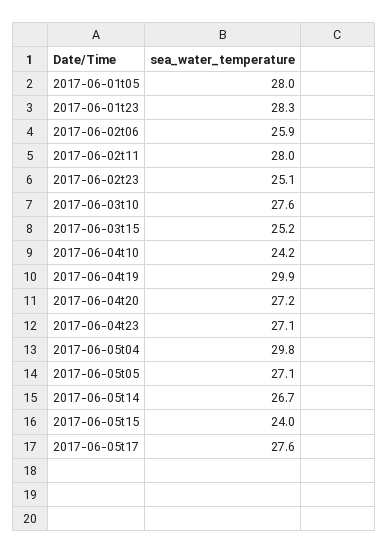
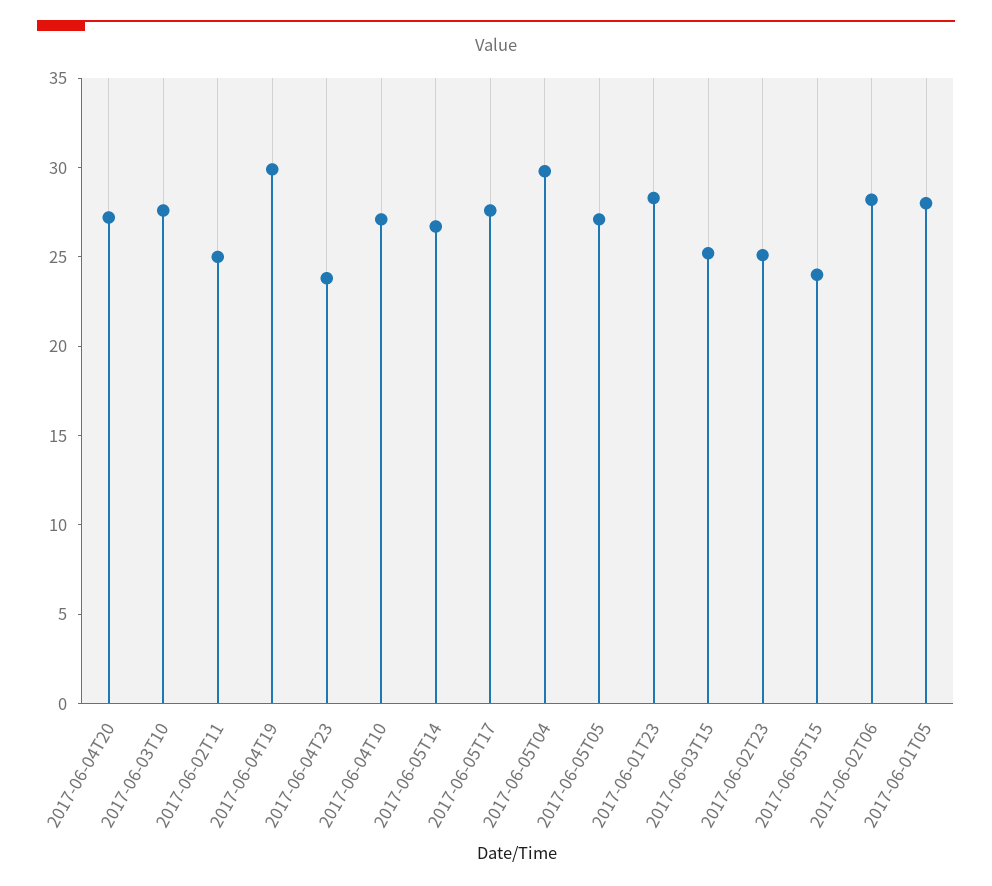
  {
    "2017-06-01t05": 28,
    "2017-06-01t23": 28.3,
-   "2017-06-02t06": 25.9,
+   "2017-06-02t06": 28,
-   "2017-06-02t11": 28,
+   "2017-06-02t11": 25,
    "2017-06-02t23": 25.1,
    "2017-06-03t10": 27.6,
    "2017-06-03t15": 25.2,
-   "2017-06-04t10": 24.2,
+   "2017-06-04t10": 27,
    "2017-06-04t19": 29.9,
    "2017-06-04t20": 27.2,
-   "2017-06-04t23": 27.1,
+   "2017-06-04t23": 24,
    "2017-06-05t04": 29.8,
    "2017-06-05t05": 27.1,
    "2017-06-05t14": 26.7,
    "2017-06-05t15": 24,
    "2017-06-05t17": 27.6
  }

